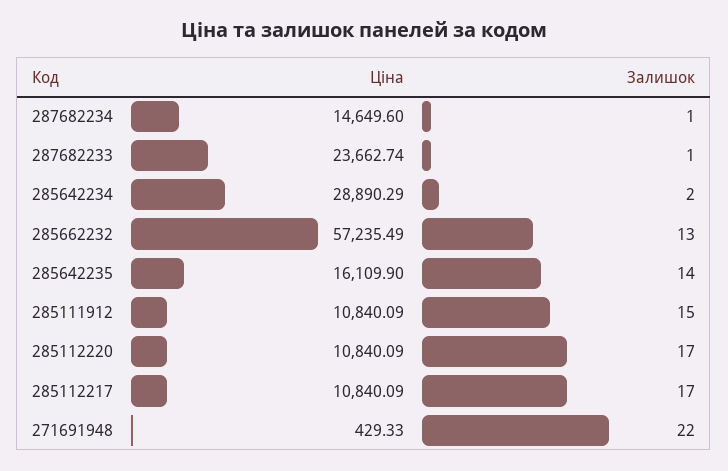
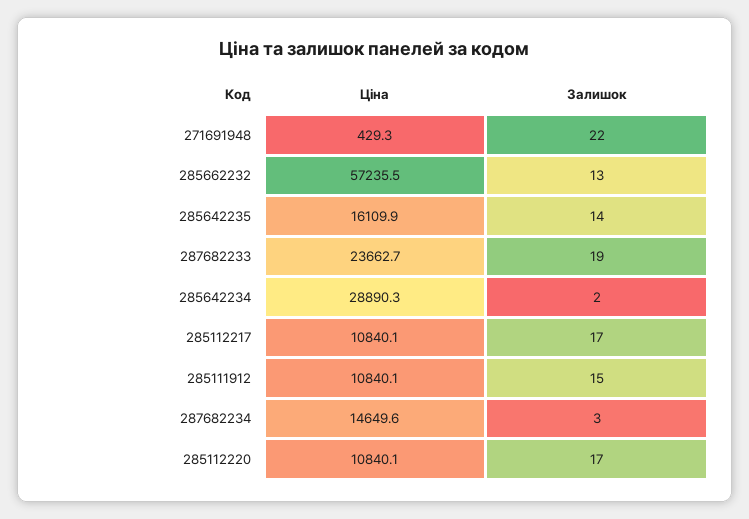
  {
    "Ціна": {
      "287682234": 14649.6,
      "287682233": 23662.74,
      "285642234": 28890.29,
      "285662232": 57235.49,
      "285642235": 16109.9,
      "285111912": 10840.09,
      "285112220": 10840.09,
      "285112217": 10840.09,
      "271691948": 429.33
    },
    "Залишок": {
-     "287682234": 1,
+     "287682234": 3,
-     "287682233": 1,
+     "287682233": 19,
      "285642234": 2,
      "285662232": 13,
      "285642235": 14,
      "285111912": 15,
      "285112220": 17,
      "285112217": 17,
      "271691948": 22
    }
  }

